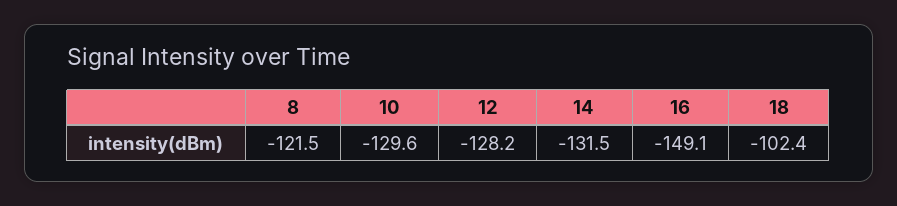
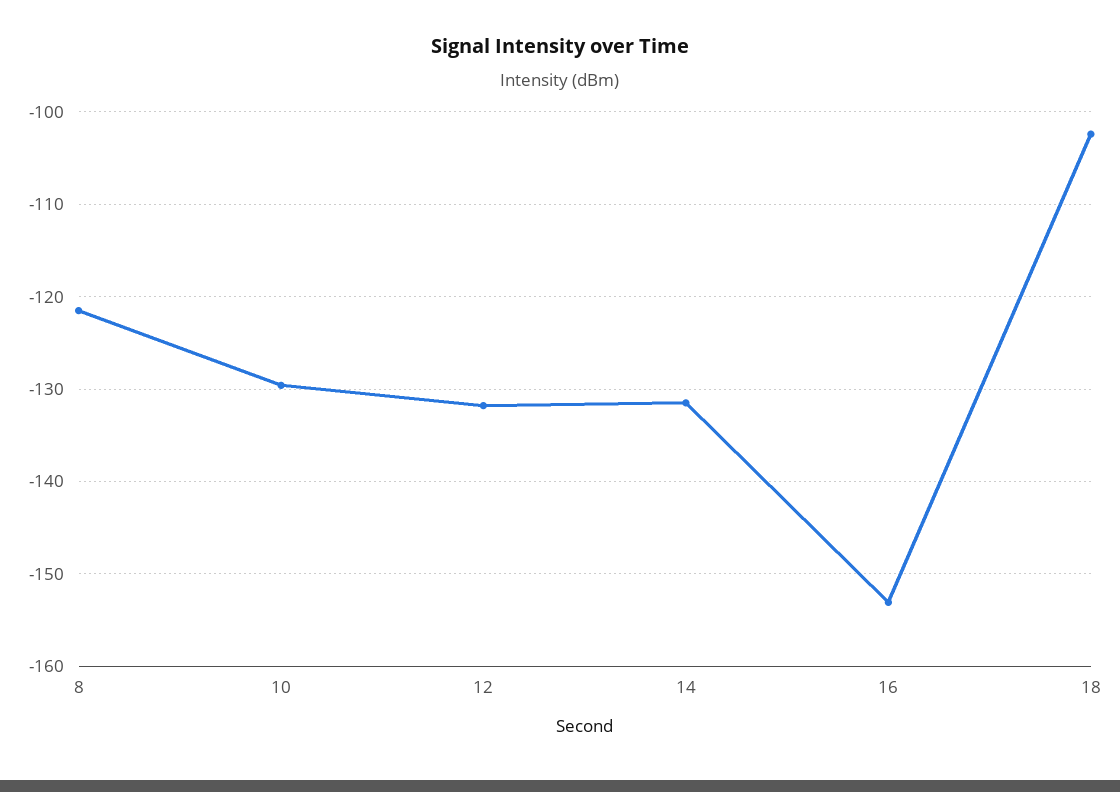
  {
    "8": -121.5,
    "10": -129.6,
-   "12": -128.2,
+   "12": -132,
    "14": -131.5,
-   "16": -149.1,
+   "16": -153,
    "18": -102.4
  }

